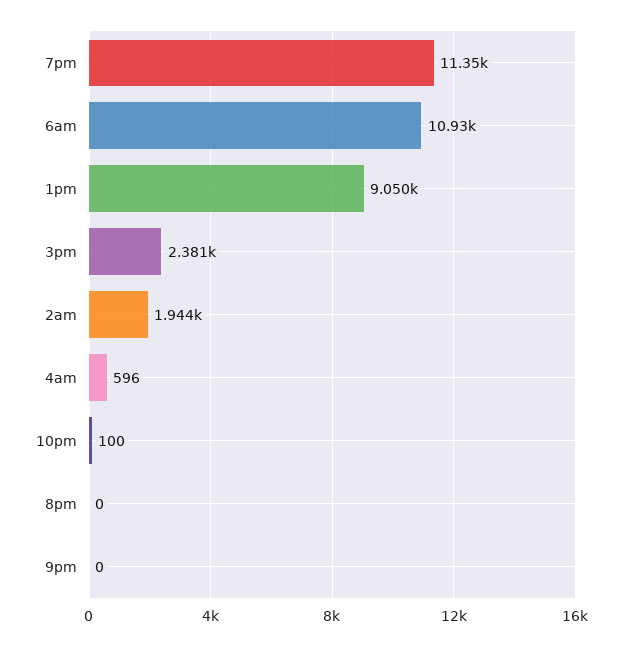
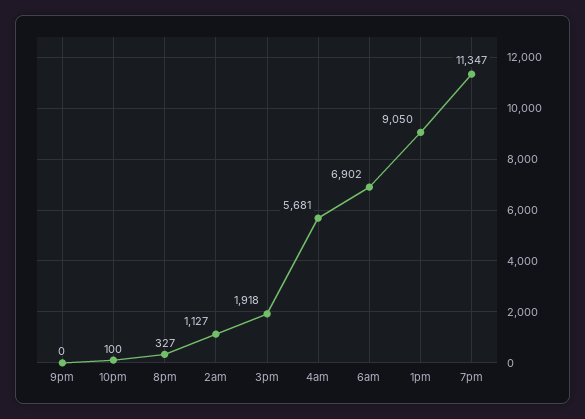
  {
    "7pm": 11347,
-   "6am": 10930,
+   "6am": 6902,
    "1pm": 9050,
-   "3pm": 2381,
+   "3pm": 1918,
-   "2am": 1944,
+   "2am": 1127,
-   "4am": 596,
+   "4am": 5681,
    "10pm": 100,
-   "8pm": 0,
+   "8pm": 327,
    "9pm": 0
  }

